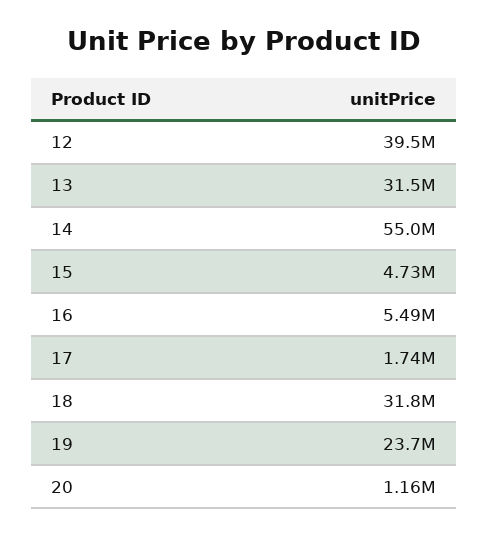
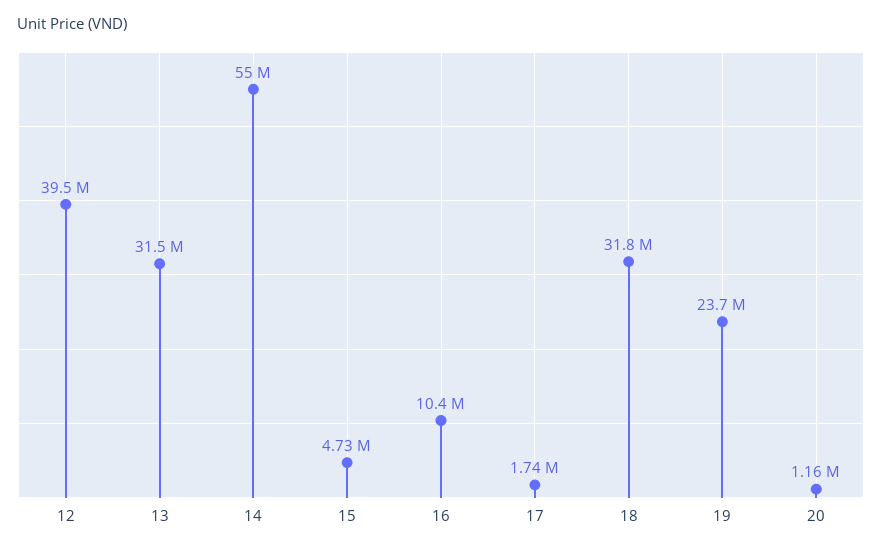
  {
    "12": 39500000,
    "13": 31500000,
    "14": 55000000,
    "15": 4730000,
-   "16": 5490000,
+   "16": 10400000,
    "17": 1740000,
    "18": 31800000,
    "19": 23700000,
    "20": 1160000
  }

